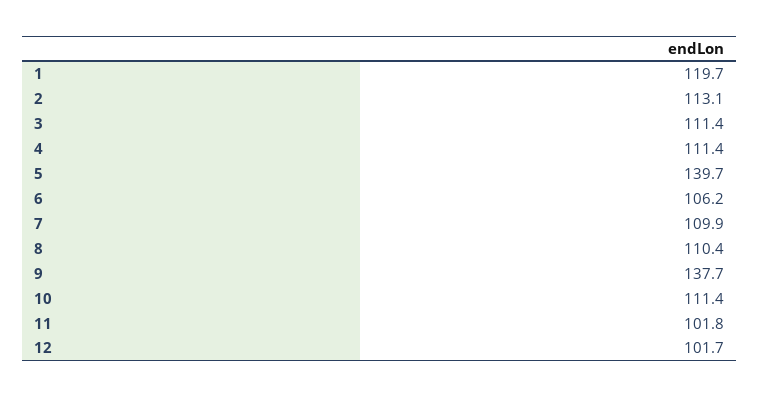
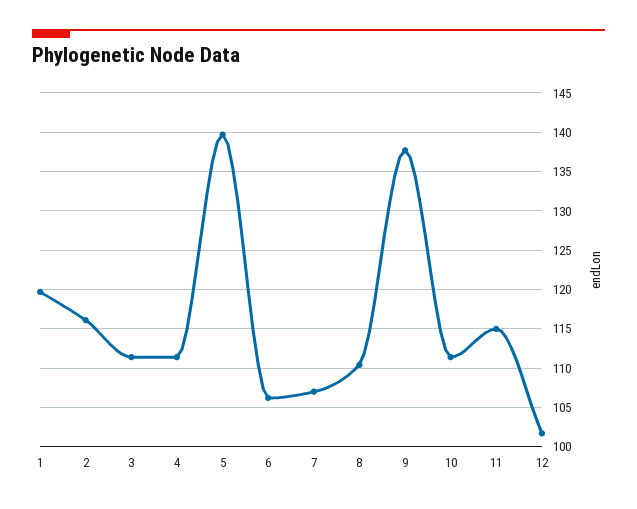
  {
    "1": 119.7,
-   "2": 113.1,
+   "2": 116,
    "3": 111.4,
    "4": 111.4,
    "5": 139.7,
    "6": 106.2,
-   "7": 109.9,
+   "7": 107,
    "8": 110.4,
    "9": 137.7,
    "10": 111.4,
-   "11": 101.8,
+   "11": 115,
    "12": 101.7
  }

